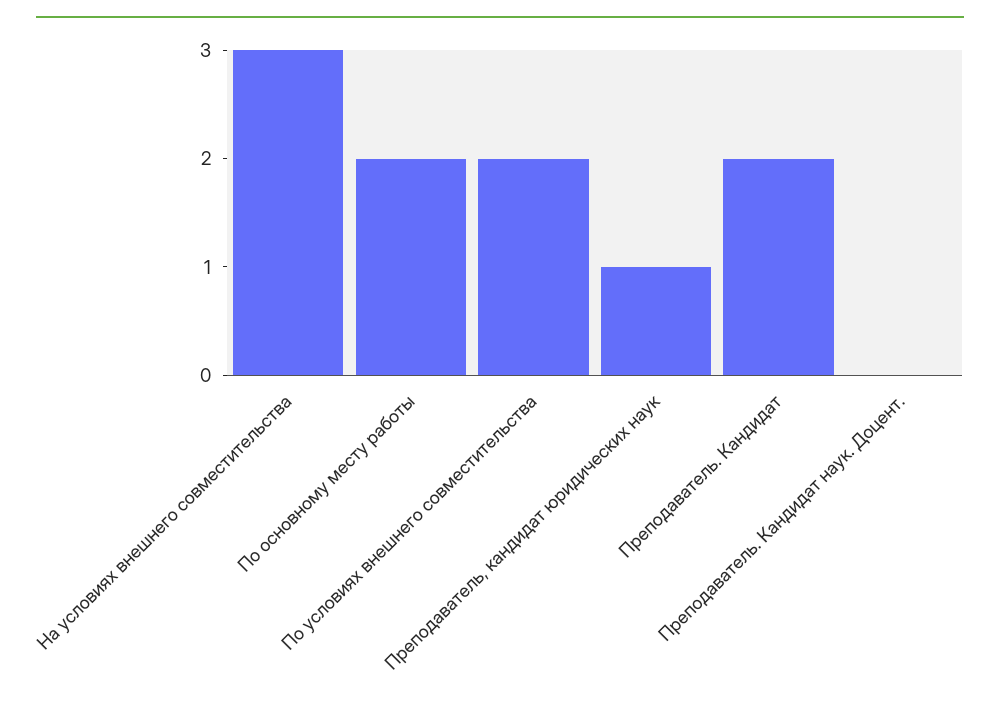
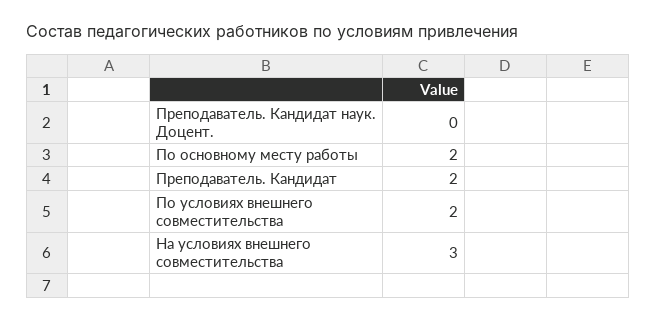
  {
    "На условиях внешнего совместительства": 3,
    "По основному месту работы": 2,
    "По условиях внешнего совместительства": 2,
-   "Преподаватель, кандидат юридических наук": 1,
    "Преподаватель. Кандидат": 2,
    "Преподаватель. Кандидат наук. Доцент.": 0
  }

